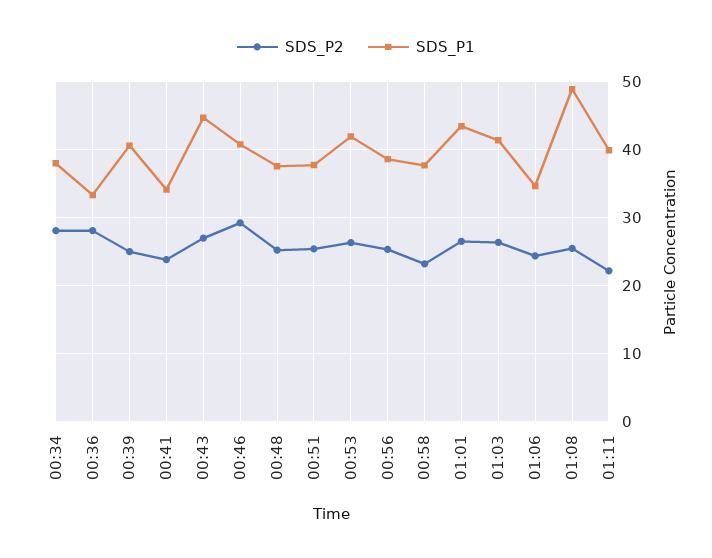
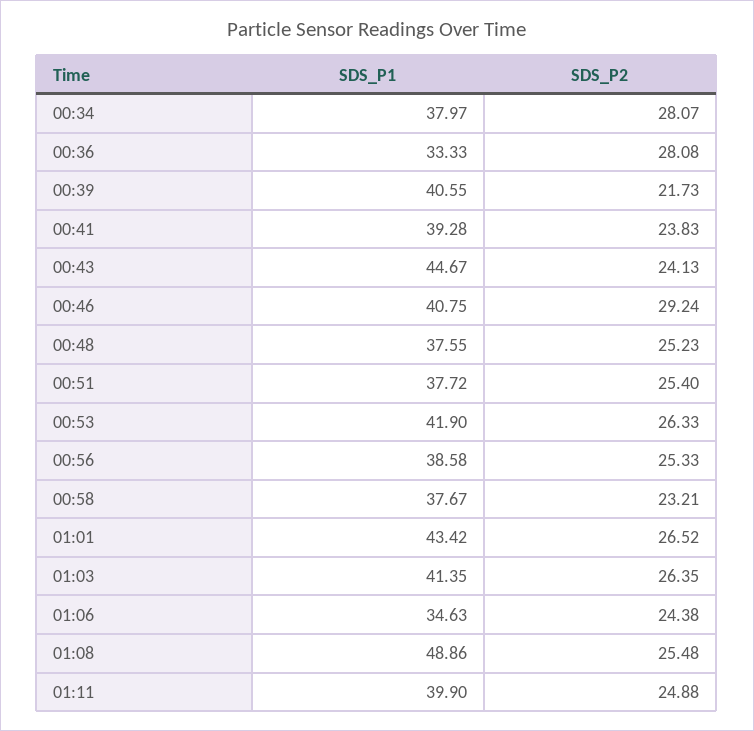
  {
    "SDS_P2": {
      "00:34": 28.07,
      "00:36": 28.08,
-     "00:39": 25,
+     "00:39": 21.73,
      "00:41": 23.83,
-     "00:43": 27,
+     "00:43": 24.13,
      "00:46": 29.24,
      "00:48": 25.23,
      "00:51": 25.4,
      "00:53": 26.33,
      "00:56": 25.33,
      "00:58": 23.21,
      "01:01": 26.52,
      "01:03": 26.35,
      "01:06": 24.38,
      "01:08": 25.48,
-     "01:11": 22
+     "01:11": 24.88
    },
    "SDS_P1": {
      "00:34": 37.97,
      "00:36": 33.33,
      "00:39": 40.55,
-     "00:41": 34,
+     "00:41": 39.28,
      "00:43": 44.67,
      "00:46": 40.75,
      "00:48": 37.55,
      "00:51": 37.72,
      "00:53": 41.9,
      "00:56": 38.58,
      "00:58": 37.67,
      "01:01": 43.42,
      "01:03": 41.35,
      "01:06": 34.63,
      "01:08": 48.86,
      "01:11": 39.9
    }
  }

